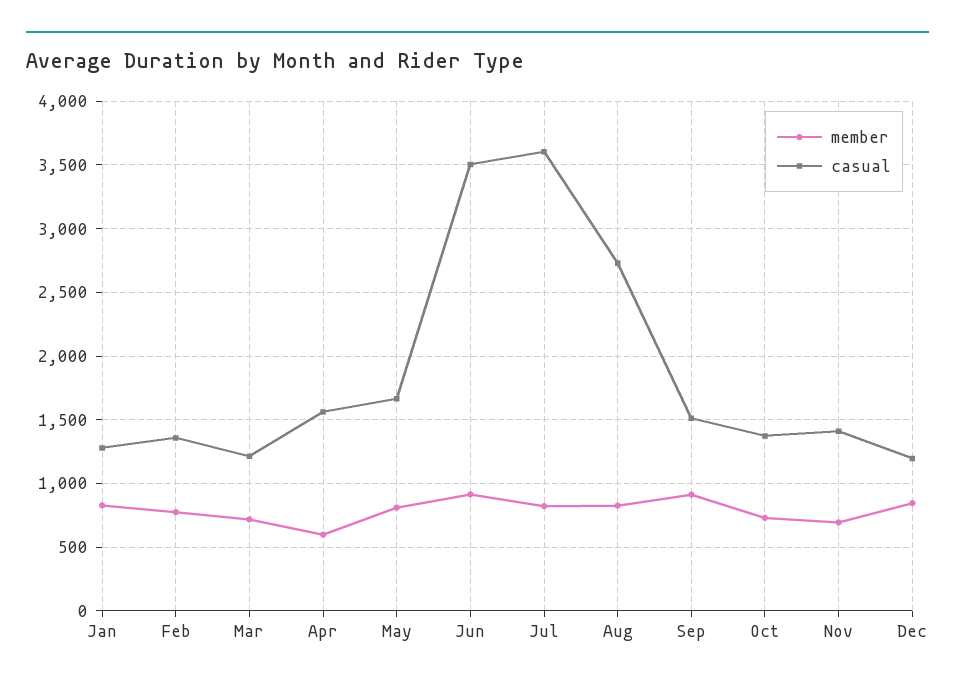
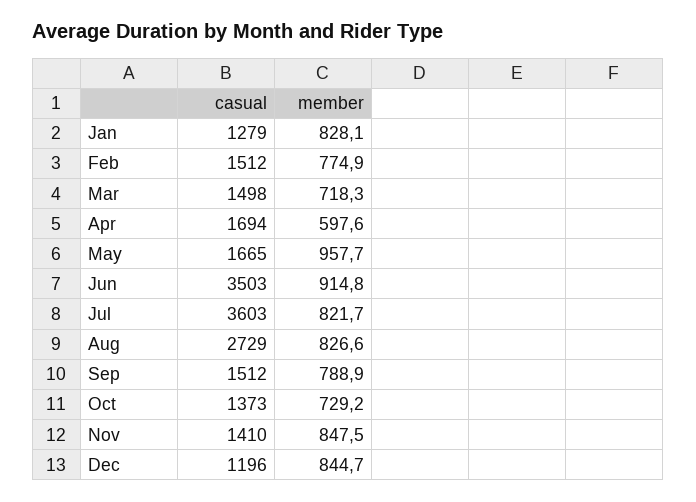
  {
    "member": {
      "Jan": 828.1,
      "Feb": 774.9,
      "Mar": 718.3,
      "Apr": 597.6,
-     "May": 800,
+     "May": 957.7,
      "Jun": 914.8,
      "Jul": 821.7,
      "Aug": 826.6,
-     "Sep": 900,
+     "Sep": 788.9,
      "Oct": 729.2,
-     "Nov": 700,
+     "Nov": 847.5,
      "Dec": 844.7
    },
    "casual": {
      "Jan": 1279,
-     "Feb": 1350,
+     "Feb": 1512,
-     "Mar": 1200,
+     "Mar": 1498,
-     "Apr": 1550,
+     "Apr": 1694,
      "May": 1665,
      "Jun": 3503,
      "Jul": 3603,
      "Aug": 2729,
      "Sep": 1512,
      "Oct": 1373,
      "Nov": 1410,
      "Dec": 1196
    }
  }

